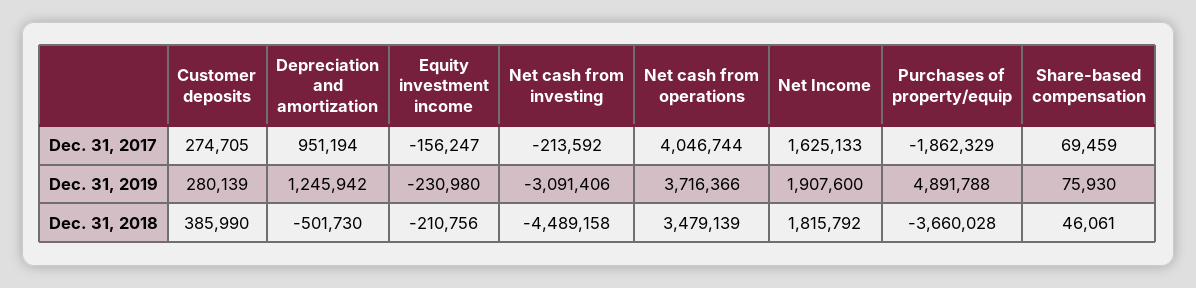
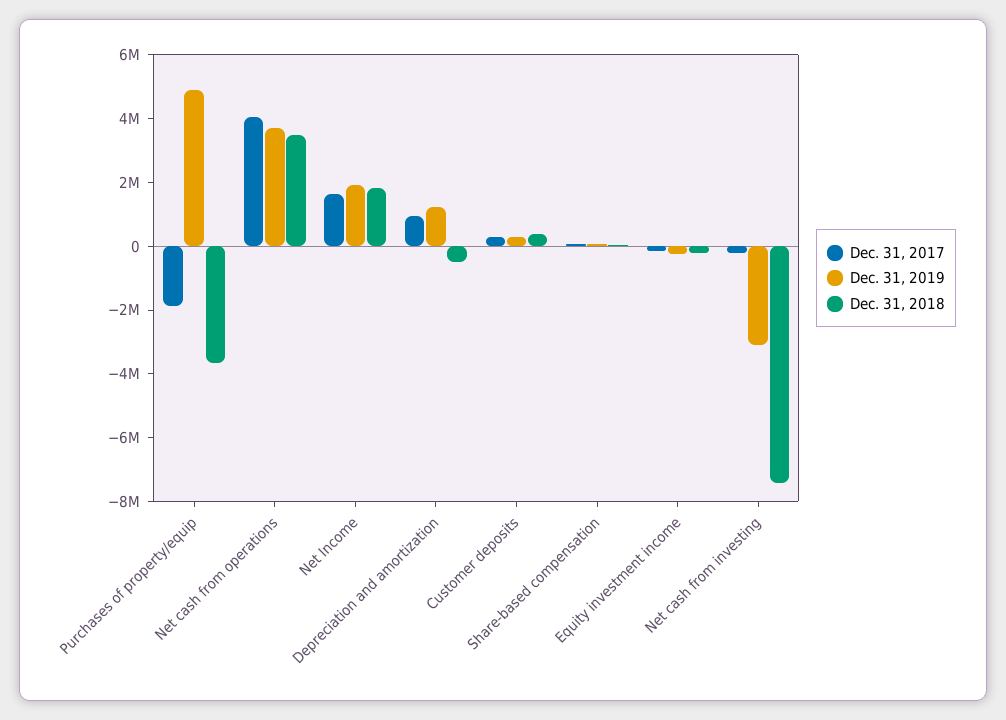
  {
    "Dec. 31, 2017": {
      "Customer deposits": 274705,
      "Depreciation and amortization": 951194,
      "Equity investment income": -156247,
      "Net cash from investing": -213592,
      "Net cash from operations": 4046744,
      "Net Income": 1625133,
      "Purchases of property/equip": -1862329,
      "Share-based compensation": 69459
    },
    "Dec. 31, 2019": {
      "Customer deposits": 280139,
      "Depreciation and amortization": 1245942,
      "Equity investment income": -230980,
      "Net cash from investing": -3091406,
      "Net cash from operations": 3716366,
      "Net Income": 1907600,
      "Purchases of property/equip": 4891788,
      "Share-based compensation": 75930
    },
    "Dec. 31, 2018": {
      "Customer deposits": 385990,
      "Depreciation and amortization": -501730,
      "Equity investment income": -210756,
-     "Net cash from investing": -4489158,
+     "Net cash from investing": -7500000,
      "Net cash from operations": 3479139,
      "Net Income": 1815792,
      "Purchases of property/equip": -3660028,
      "Share-based compensation": 46061
    }
  }

